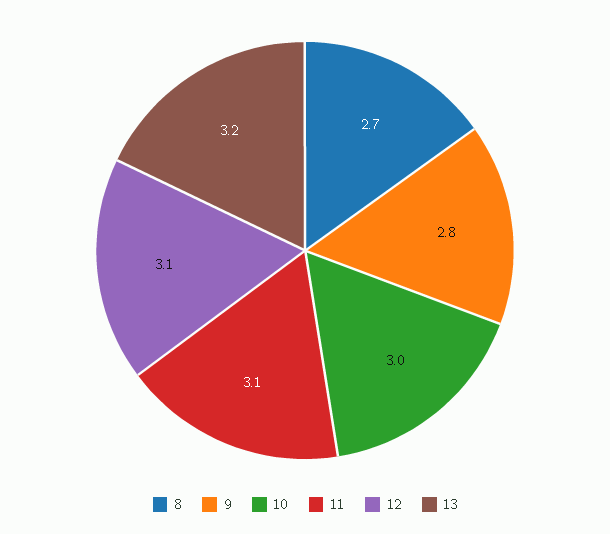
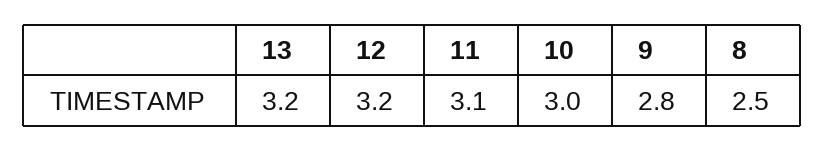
  {
-   "8": 2.7,
+   "8": 2.5,
    "9": 2.8,
    "10": 3,
    "11": 3.1,
-   "12": 3.1,
+   "12": 3.2,
    "13": 3.2
  }

